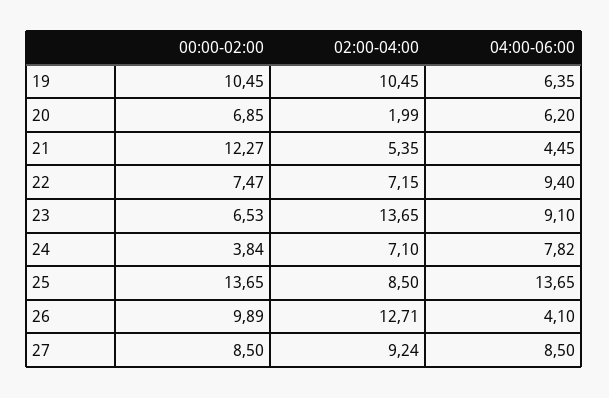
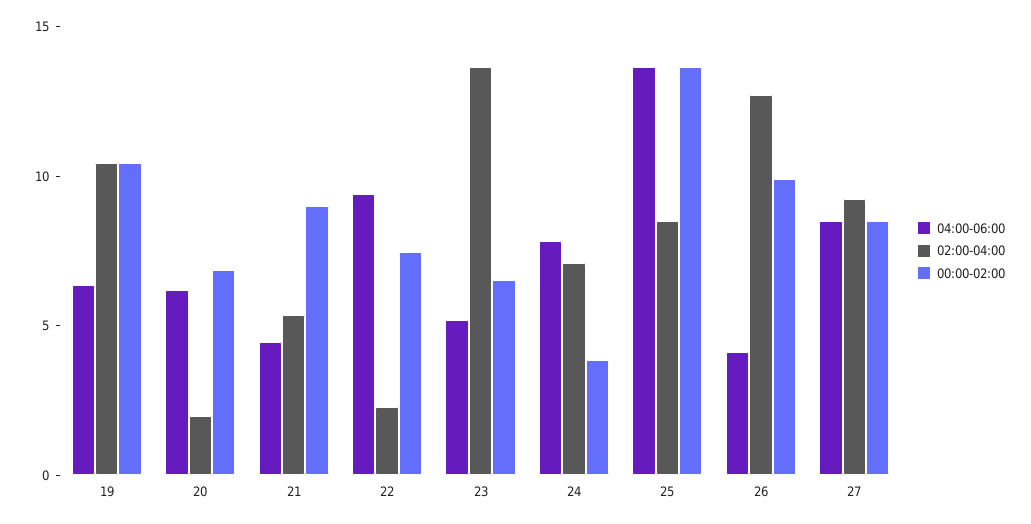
  {
    "00:00-02:00": {
      "19": 10.45,
      "20": 6.85,
-     "21": 12.27,
+     "21": 9,
      "22": 7.47,
      "23": 6.53,
      "24": 3.84,
      "25": 13.65,
      "26": 9.89,
      "27": 8.5
    },
    "02:00-04:00": {
      "19": 10.45,
      "20": 1.99,
      "21": 5.35,
-     "22": 7.15,
+     "22": 2,
      "23": 13.65,
      "24": 7.1,
      "25": 8.5,
      "26": 12.71,
      "27": 9.24
    },
    "04:00-06:00": {
      "19": 6.35,
      "20": 6.2,
      "21": 4.45,
      "22": 9.4,
-     "23": 9.1,
+     "23": 5,
      "24": 7.82,
      "25": 13.65,
      "26": 4.1,
      "27": 8.5
    }
  }

